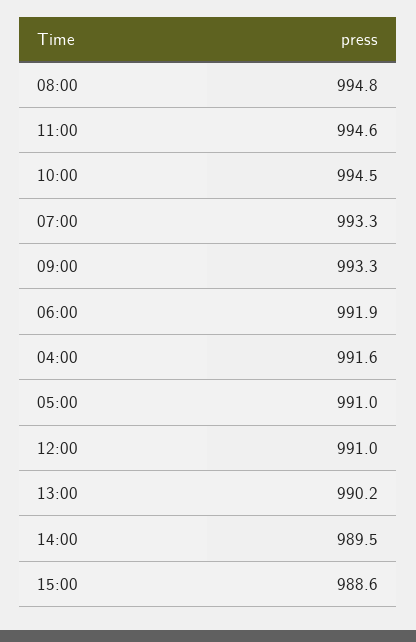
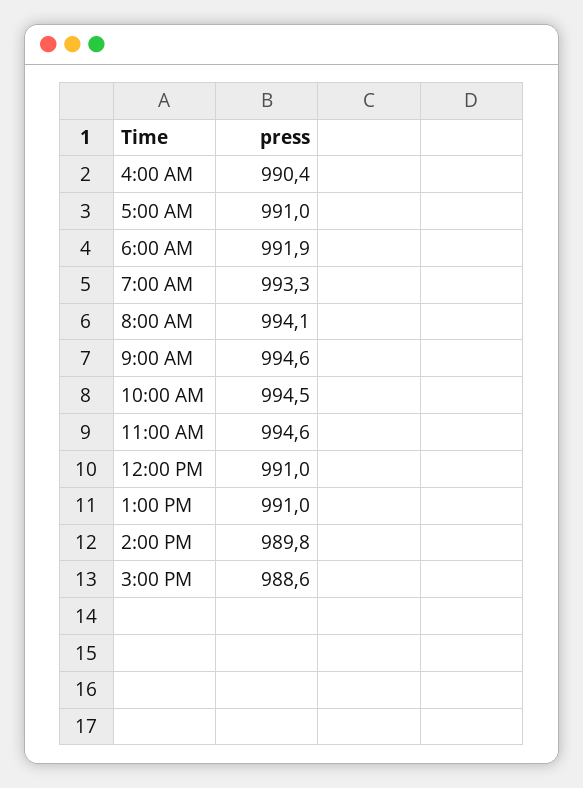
  {
-   "08:00": 994.8,
+   "08:00": 994.1,
    "11:00": 994.6,
    "10:00": 994.5,
    "07:00": 993.3,
-   "09:00": 993.3,
+   "09:00": 994.6,
    "06:00": 991.9,
-   "04:00": 991.6,
+   "04:00": 990.4,
    "05:00": 991,
    "12:00": 991,
-   "13:00": 990.2,
+   "13:00": 991,
-   "14:00": 989.5,
+   "14:00": 989.8,
    "15:00": 988.6
  }

